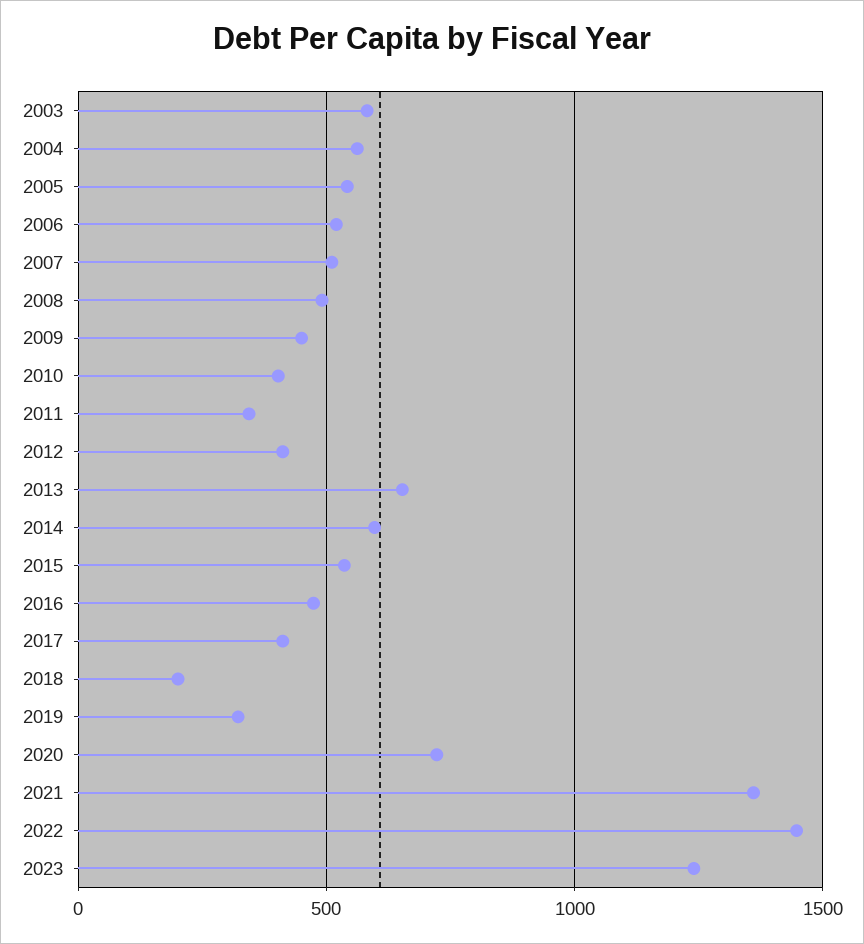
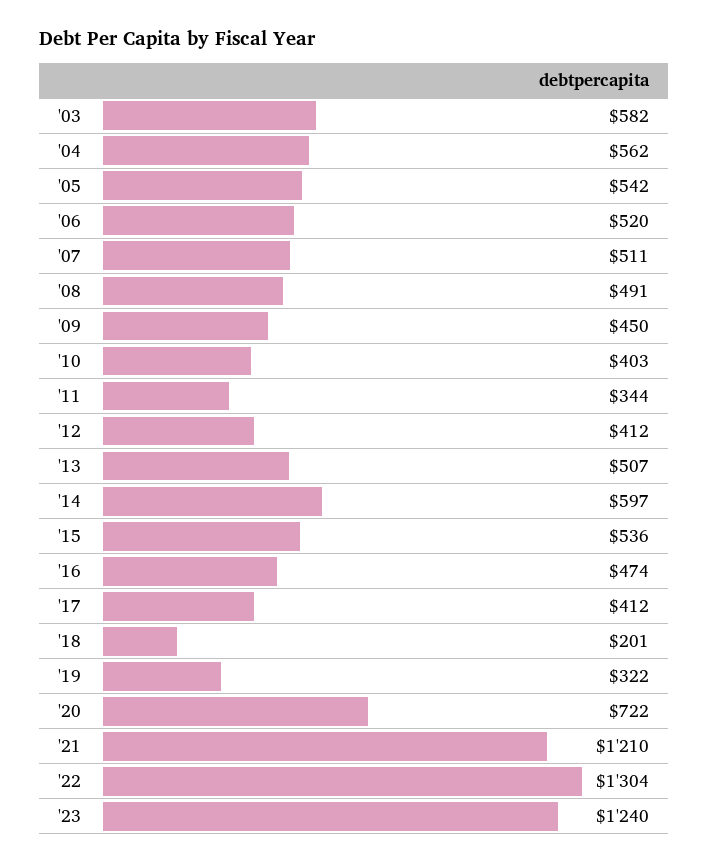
  {
    "2003": 582,
    "2004": 562,
    "2005": 542,
    "2006": 520,
    "2007": 511,
    "2008": 491,
    "2009": 450,
    "2010": 403,
    "2011": 344,
    "2012": 412,
-   "2013": 650,
+   "2013": 507,
    "2014": 597,
    "2015": 536,
    "2016": 474,
    "2017": 412,
    "2018": 201,
    "2019": 322,
    "2020": 722,
-   "2021": 1350,
+   "2021": 1210,
-   "2022": 1450,
+   "2022": 1304,
    "2023": 1240
  }

